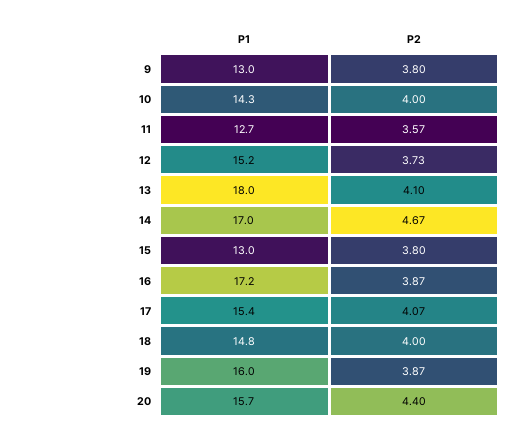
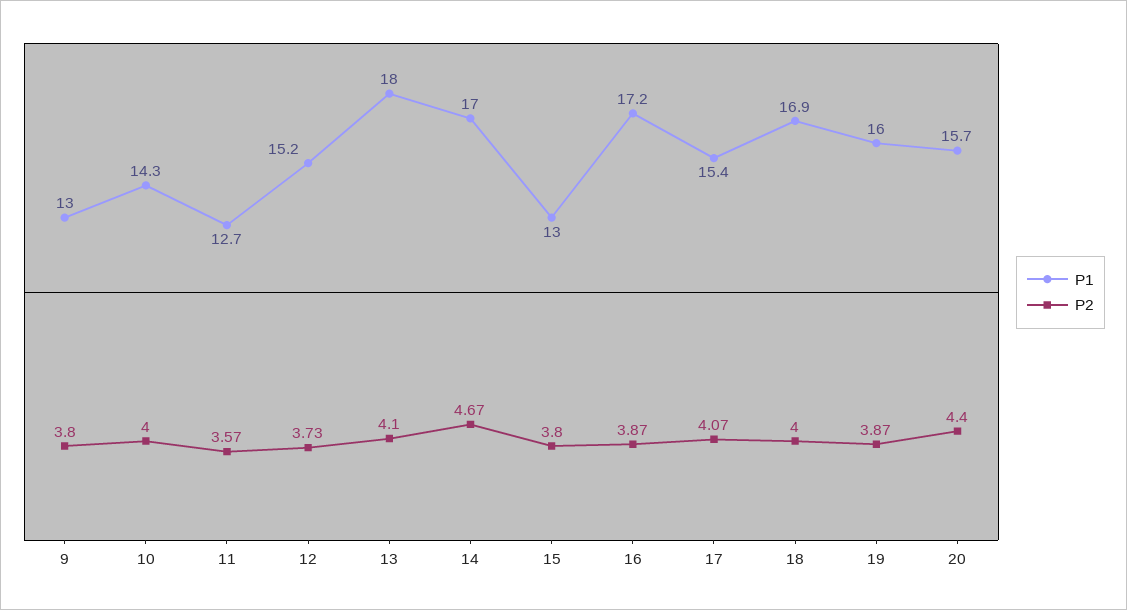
  {
    "P1": {
      "9": 13,
      "10": 14.3,
      "11": 12.7,
      "12": 15.2,
      "13": 18,
      "14": 17,
      "15": 13,
      "16": 17.2,
      "17": 15.4,
-     "18": 14.8,
+     "18": 16.9,
      "19": 16,
      "20": 15.7
    },
    "P2": {
      "9": 3.8,
      "10": 4,
      "11": 3.57,
      "12": 3.73,
      "13": 4.1,
      "14": 4.67,
      "15": 3.8,
      "16": 3.87,
      "17": 4.07,
      "18": 4,
      "19": 3.87,
      "20": 4.4
    }
  }

